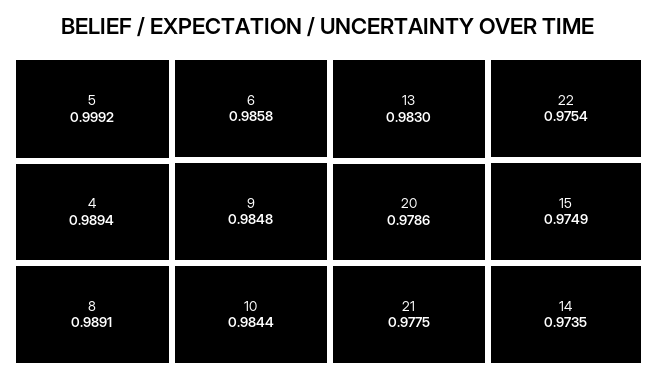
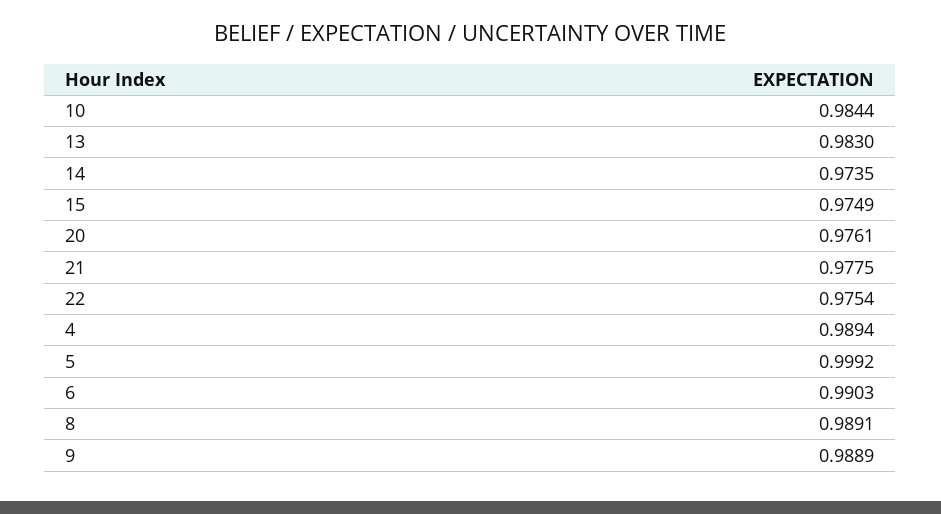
  {
    "5": 0.9992,
    "4": 0.9894,
    "8": 0.9891,
-   "6": 0.9858,
+   "6": 0.9903,
-   "9": 0.9848,
+   "9": 0.9889,
    "10": 0.9844,
    "13": 0.983,
-   "20": 0.9786,
+   "20": 0.9761,
    "21": 0.9775,
    "22": 0.9754,
    "15": 0.9749,
    "14": 0.9735
  }

